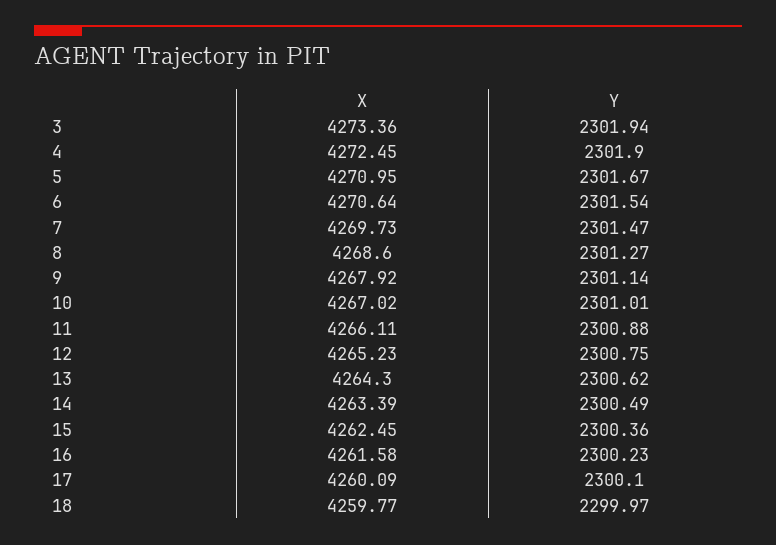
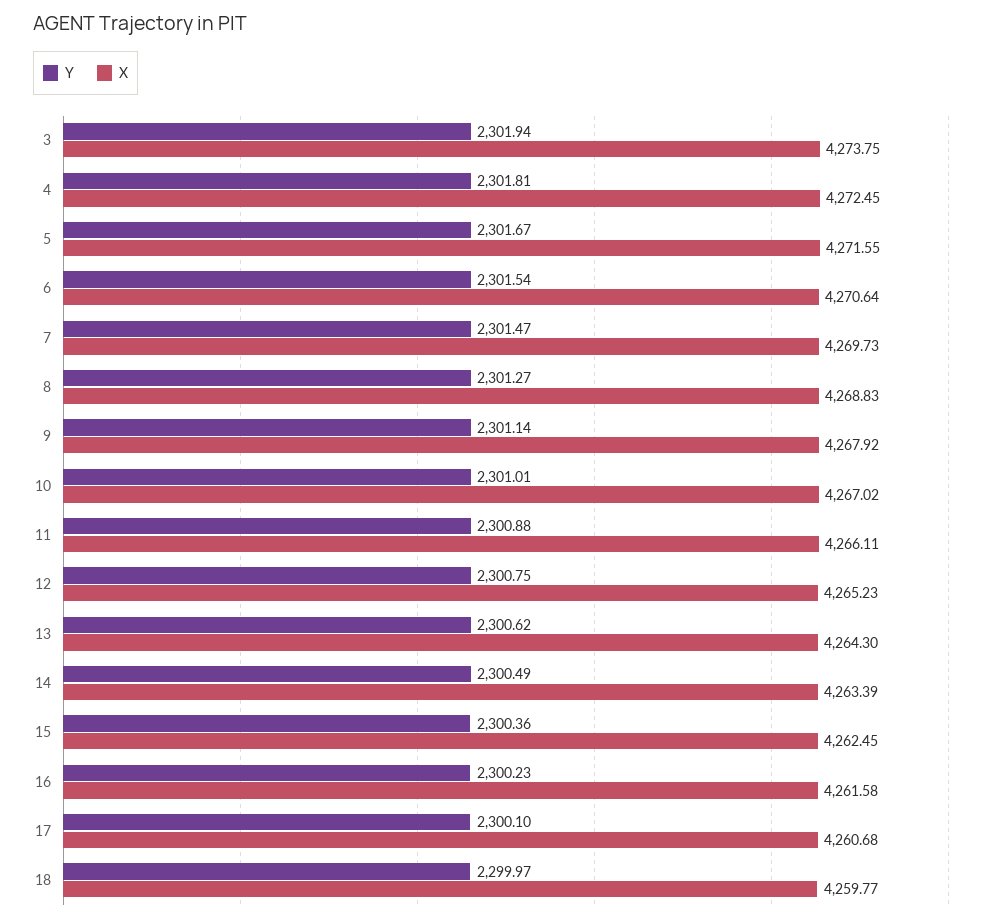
  {
    "X": {
-     "3": 4273.36,
+     "3": 4273.75,
      "4": 4272.45,
-     "5": 4270.95,
+     "5": 4271.55,
      "6": 4270.64,
      "7": 4269.73,
-     "8": 4268.6,
+     "8": 4268.83,
      "9": 4267.92,
      "10": 4267.02,
      "11": 4266.11,
      "12": 4265.23,
      "13": 4264.3,
      "14": 4263.39,
      "15": 4262.45,
      "16": 4261.58,
-     "17": 4260.09,
+     "17": 4260.68,
      "18": 4259.77
    },
    "Y": {
      "3": 2301.94,
-     "4": 2301.9,
+     "4": 2301.81,
      "5": 2301.67,
      "6": 2301.54,
      "7": 2301.47,
      "8": 2301.27,
      "9": 2301.14,
      "10": 2301.01,
      "11": 2300.88,
      "12": 2300.75,
      "13": 2300.62,
      "14": 2300.49,
      "15": 2300.36,
      "16": 2300.23,
      "17": 2300.1,
      "18": 2299.97
    }
  }

